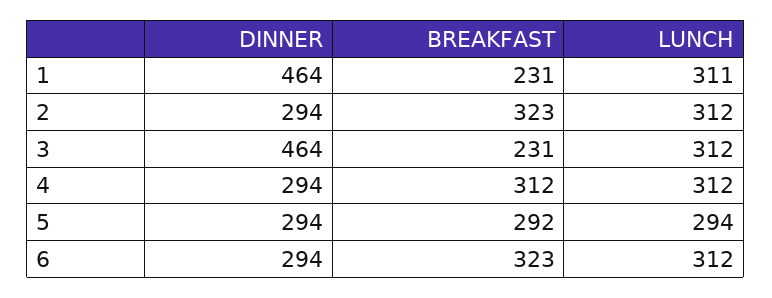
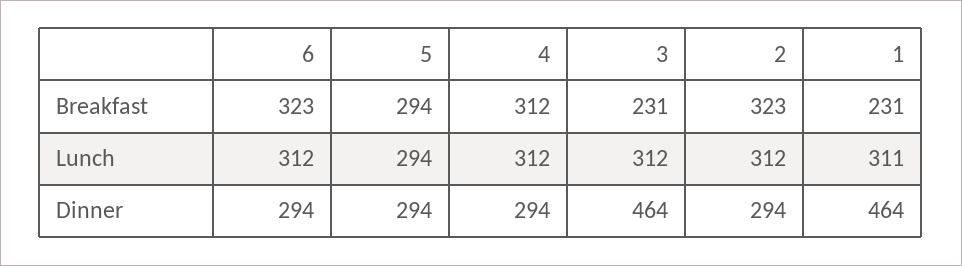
  {
    "DINNER": {
      "1": 464,
      "2": 294,
      "3": 464,
      "4": 294,
      "5": 294,
      "6": 294
    },
    "BREAKFAST": {
      "1": 231,
      "2": 323,
      "3": 231,
      "4": 312,
-     "5": 292,
+     "5": 294,
      "6": 323
    },
    "LUNCH": {
      "1": 311,
      "2": 312,
      "3": 312,
      "4": 312,
      "5": 294,
      "6": 312
    }
  }

